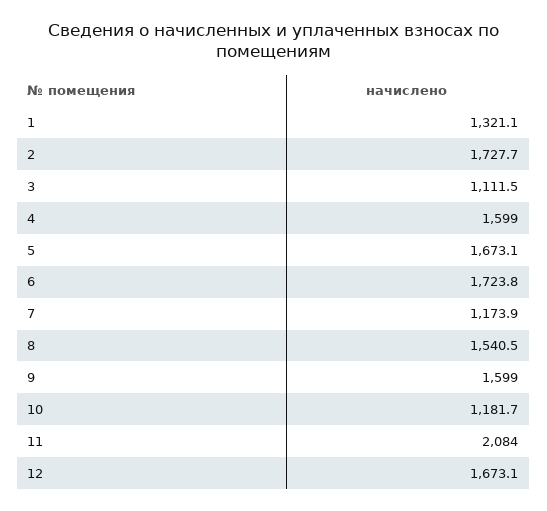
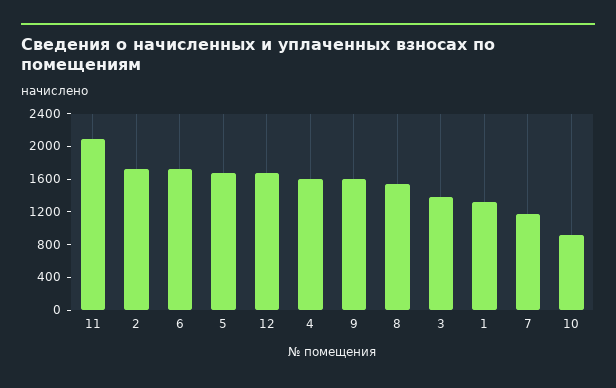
  {
    "1": 1321.1,
    "2": 1727.7,
-   "3": 1111.5,
+   "3": 1400,
    "4": 1599,
    "5": 1673.1,
    "6": 1723.8,
    "7": 1173.9,
    "8": 1540.5,
    "9": 1599,
-   "10": 1181.7,
+   "10": 900,
    "11": 2084,
    "12": 1673.1
  }

